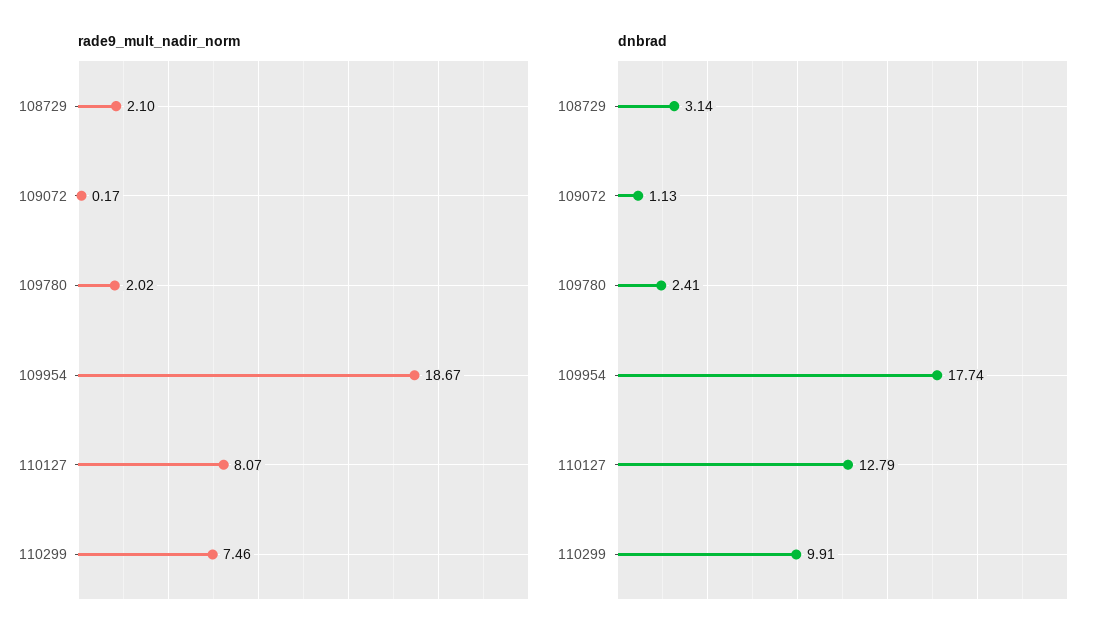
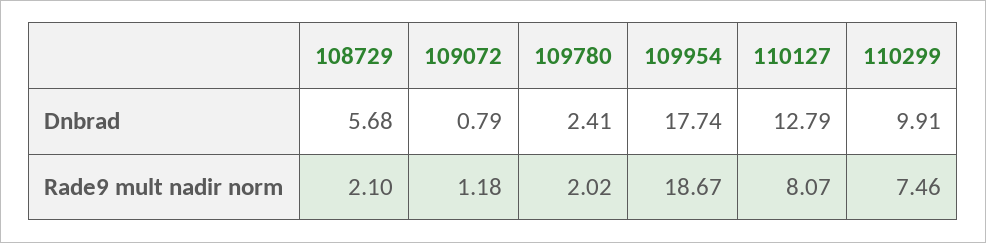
  {
    "rade9_mult_nadir_norm": {
      "108729": 2.1,
-     "109072": 0.17,
+     "109072": 1.18,
      "109780": 2.02,
      "109954": 18.67,
      "110127": 8.07,
      "110299": 7.46
    },
    "dnbrad": {
-     "108729": 3.14,
+     "108729": 5.68,
-     "109072": 1.13,
+     "109072": 0.79,
      "109780": 2.41,
      "109954": 17.74,
      "110127": 12.79,
      "110299": 9.91
    }
  }

